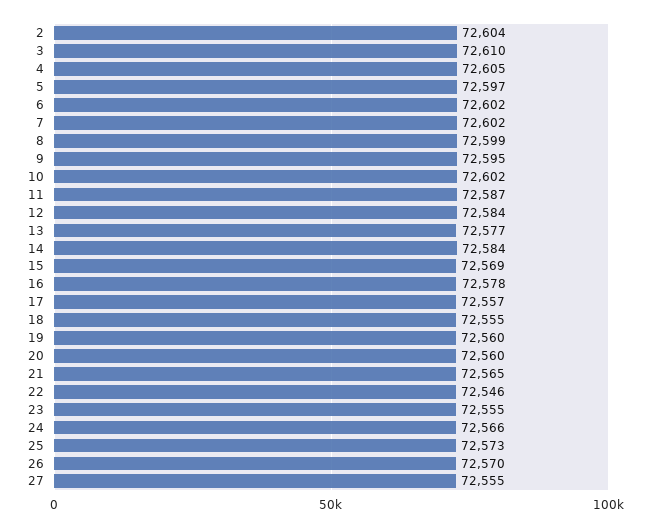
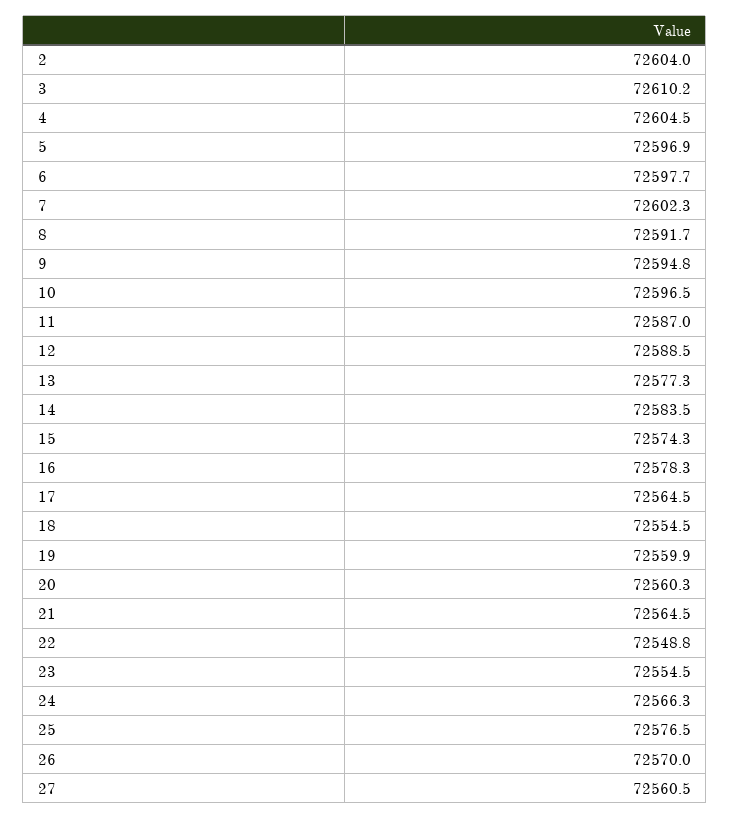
  {
    "2": 72604,
    "3": 72610.2,
    "4": 72604.5,
    "5": 72596.9,
-   "6": 72602,
+   "6": 72597.7,
    "7": 72602.3,
-   "8": 72599,
+   "8": 72591.7,
    "9": 72594.8,
-   "10": 72602,
+   "10": 72596.5,
    "11": 72587,
-   "12": 72584,
+   "12": 72588.5,
    "13": 72577.3,
    "14": 72583.5,
-   "15": 72569,
+   "15": 72574.3,
    "16": 72578.3,
-   "17": 72557,
+   "17": 72564.5,
    "18": 72554.5,
    "19": 72559.9,
    "20": 72560.3,
    "21": 72564.5,
-   "22": 72546,
+   "22": 72548.8,
    "23": 72554.5,
    "24": 72566.3,
-   "25": 72573,
+   "25": 72576.5,
    "26": 72570,
-   "27": 72555
+   "27": 72560.5
  }

